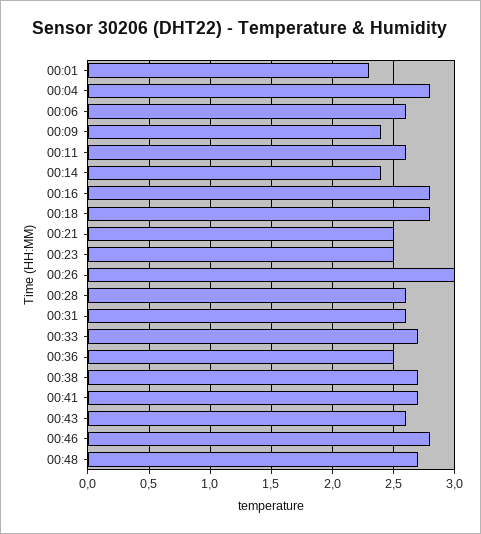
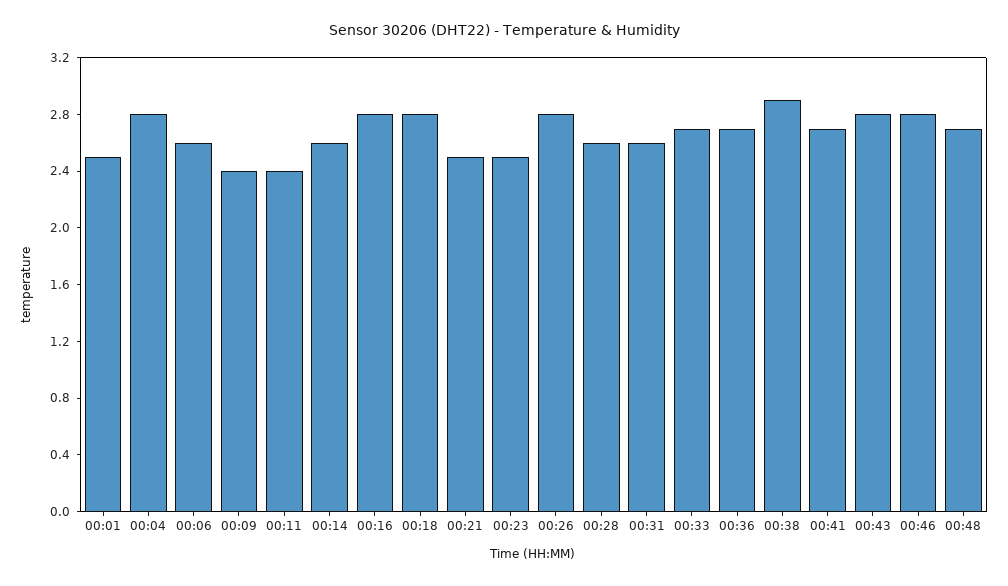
  {
-   "00:01": 2.3,
+   "00:01": 2.5,
    "00:04": 2.8,
    "00:06": 2.6,
    "00:09": 2.4,
-   "00:11": 2.6,
+   "00:11": 2.4,
-   "00:14": 2.4,
+   "00:14": 2.6,
    "00:16": 2.8,
    "00:18": 2.8,
    "00:21": 2.5,
    "00:23": 2.5,
-   "00:26": 3,
+   "00:26": 2.8,
    "00:28": 2.6,
    "00:31": 2.6,
    "00:33": 2.7,
-   "00:36": 2.5,
+   "00:36": 2.7,
-   "00:38": 2.7,
+   "00:38": 2.9,
    "00:41": 2.7,
-   "00:43": 2.6,
+   "00:43": 2.8,
    "00:46": 2.8,
    "00:48": 2.7
  }

